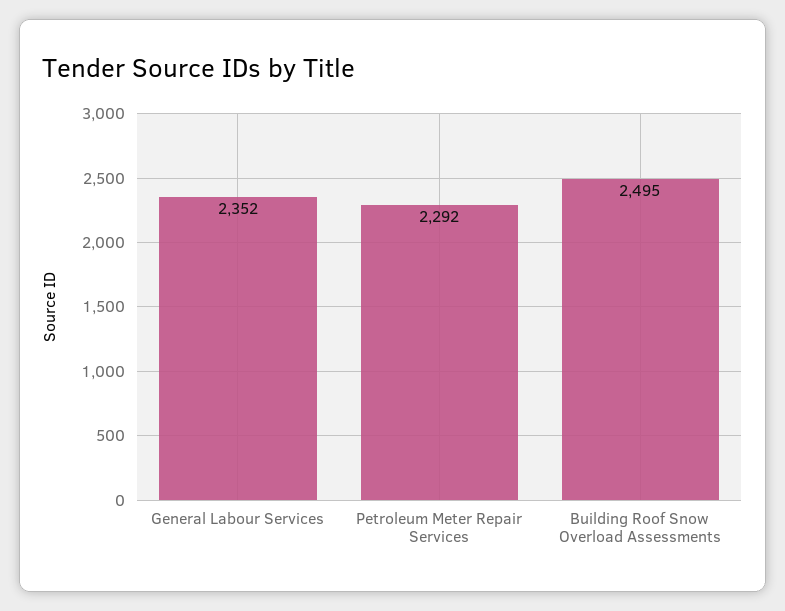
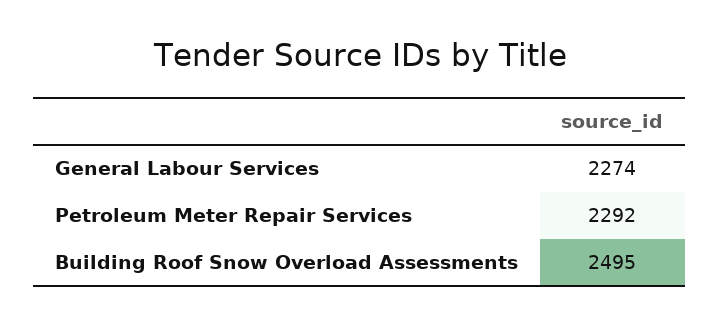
  {
-   "General Labour Services": 2352,
+   "General Labour Services": 2274,
    "Petroleum Meter Repair Services": 2292,
    "Building Roof Snow Overload Assessments": 2495
  }

